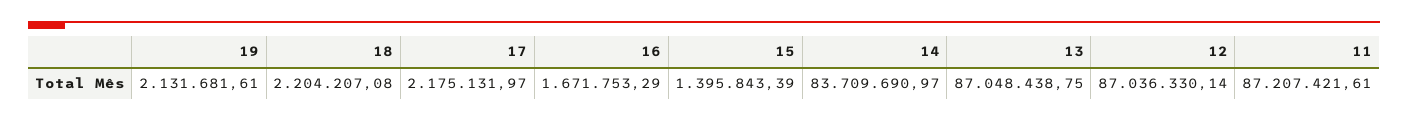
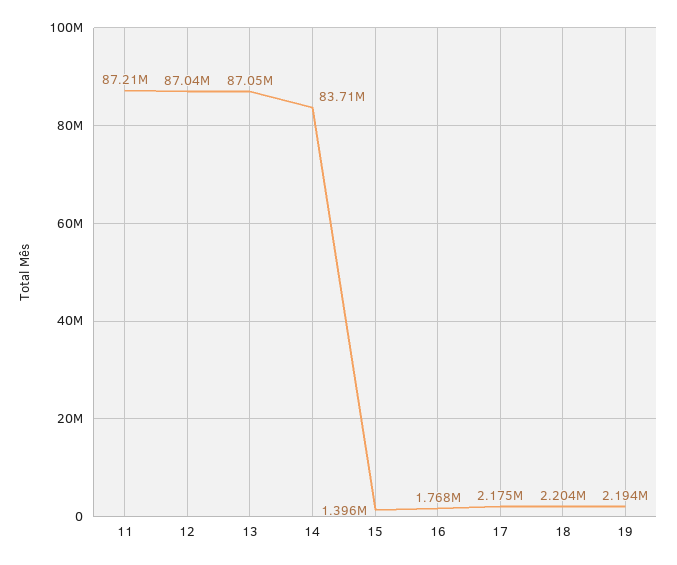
  {
-   "19": 2131681.61,
+   "19": 2194000,
    "18": 2204207.08,
    "17": 2175131.97,
-   "16": 1671753.29,
+   "16": 1768000,
    "15": 1395843.39,
    "14": 83709690.97,
    "13": 87048438.75,
    "12": 87036330.14,
    "11": 87207421.61
  }

